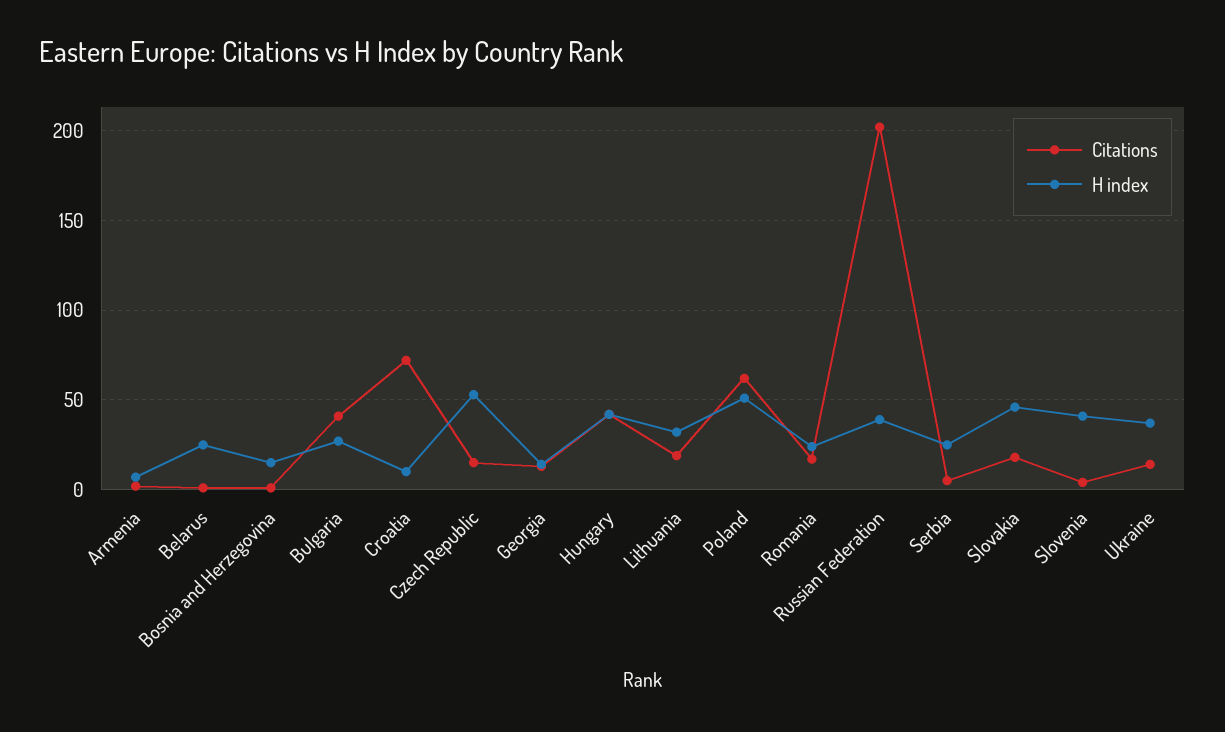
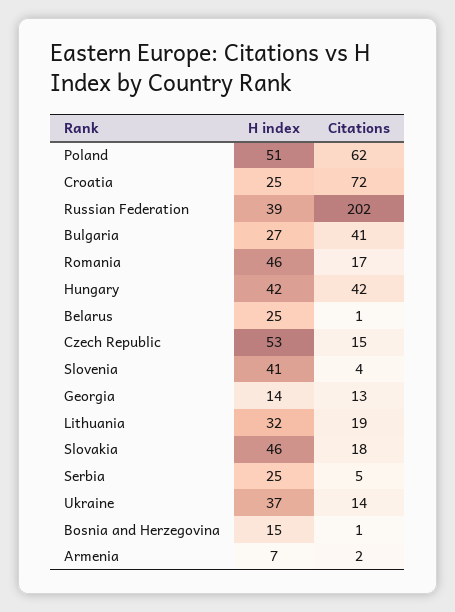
  {
    "Citations": {
      "Armenia": 2,
      "Belarus": 1,
      "Bosnia and Herzegovina": 1,
      "Bulgaria": 41,
      "Croatia": 72,
      "Czech Republic": 15,
      "Georgia": 13,
      "Hungary": 42,
      "Lithuania": 19,
      "Poland": 62,
      "Romania": 17,
      "Russian Federation": 202,
      "Serbia": 5,
      "Slovakia": 18,
      "Slovenia": 4,
      "Ukraine": 14
    },
    "H index": {
      "Armenia": 7,
      "Belarus": 25,
      "Bosnia and Herzegovina": 15,
      "Bulgaria": 27,
-     "Croatia": 10,
+     "Croatia": 25,
      "Czech Republic": 53,
      "Georgia": 14,
      "Hungary": 42,
      "Lithuania": 32,
      "Poland": 51,
-     "Romania": 25,
+     "Romania": 46,
      "Russian Federation": 39,
      "Serbia": 25,
      "Slovakia": 46,
      "Slovenia": 41,
      "Ukraine": 37
    }
  }

